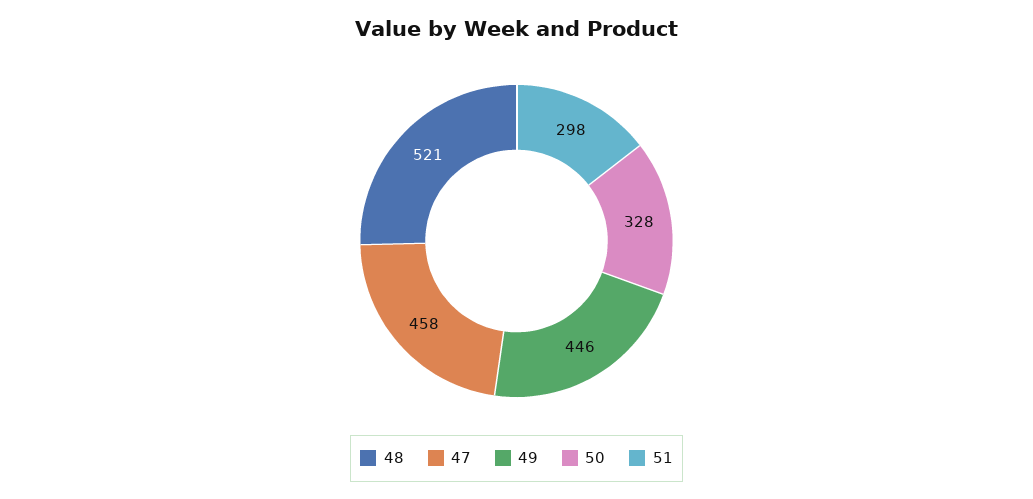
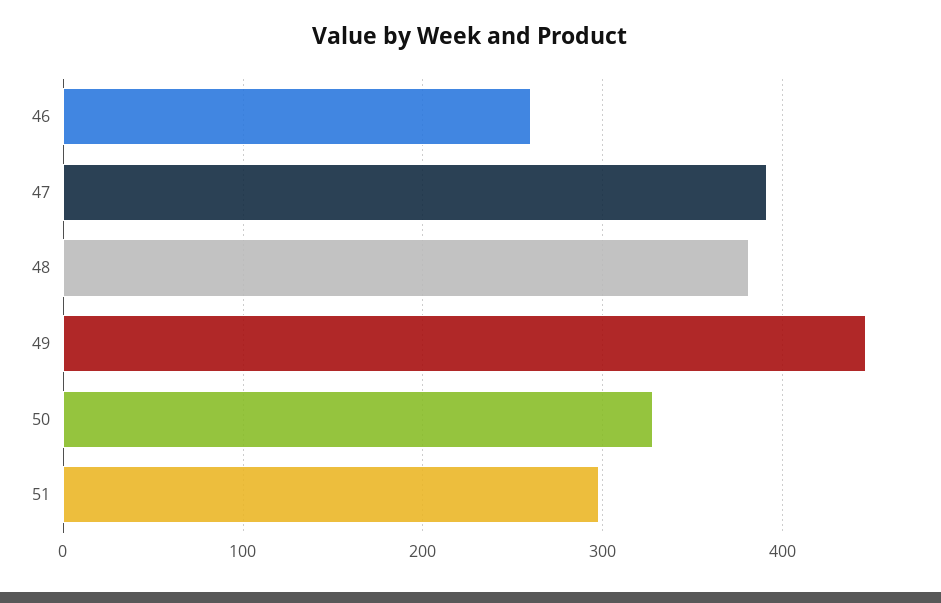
  {
-   "48": 521,
+   "48": 380,
-   "47": 458,
+   "47": 390,
    "49": 446,
    "50": 328,
-   "51": 298
+   "51": 298,
+   "46": 260
  }

